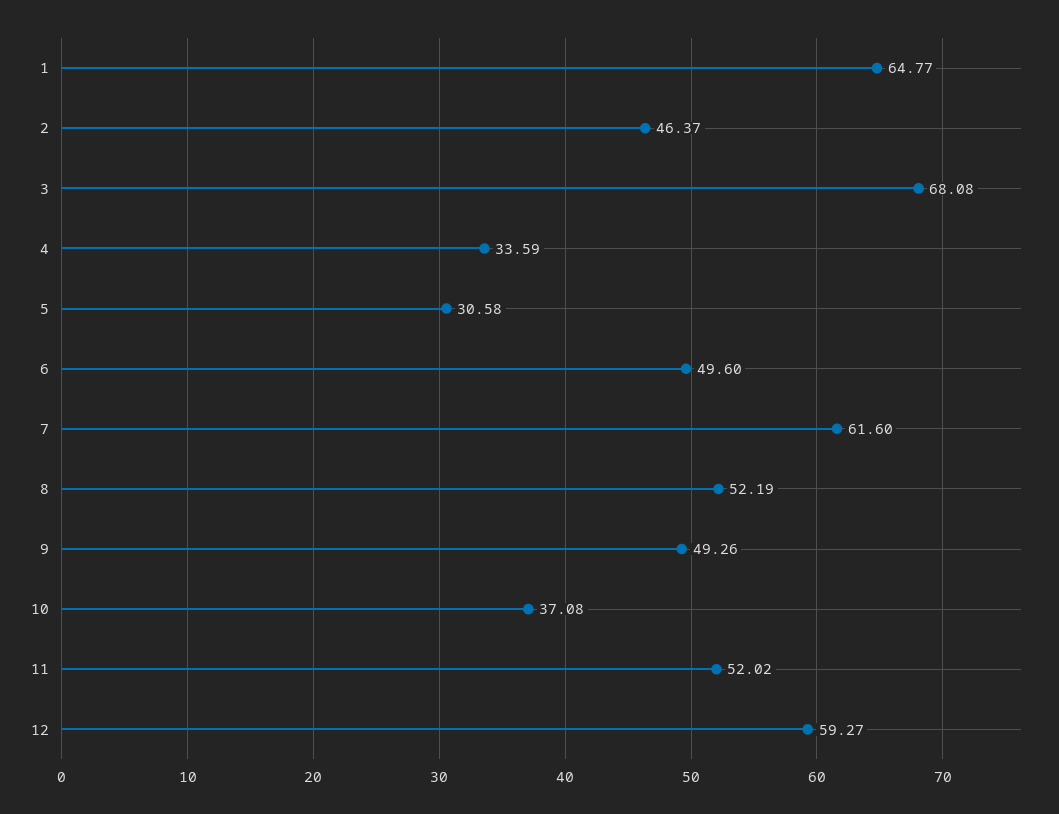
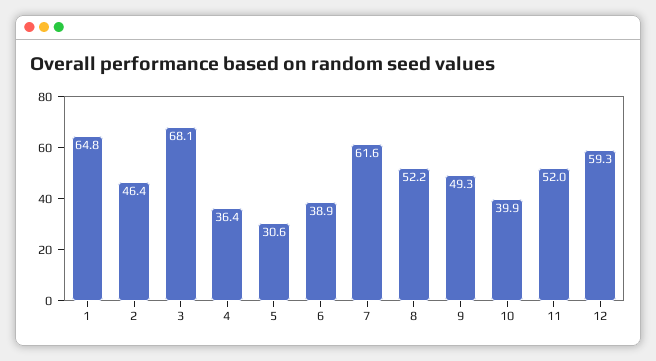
  {
    "1": 64.77,
    "2": 46.37,
    "3": 68.08,
-   "4": 33.59,
+   "4": 36.4,
    "5": 30.58,
-   "6": 49.6,
+   "6": 38.9,
    "7": 61.6,
    "8": 52.19,
    "9": 49.26,
-   "10": 37.08,
+   "10": 39.9,
    "11": 52.02,
    "12": 59.27
  }

